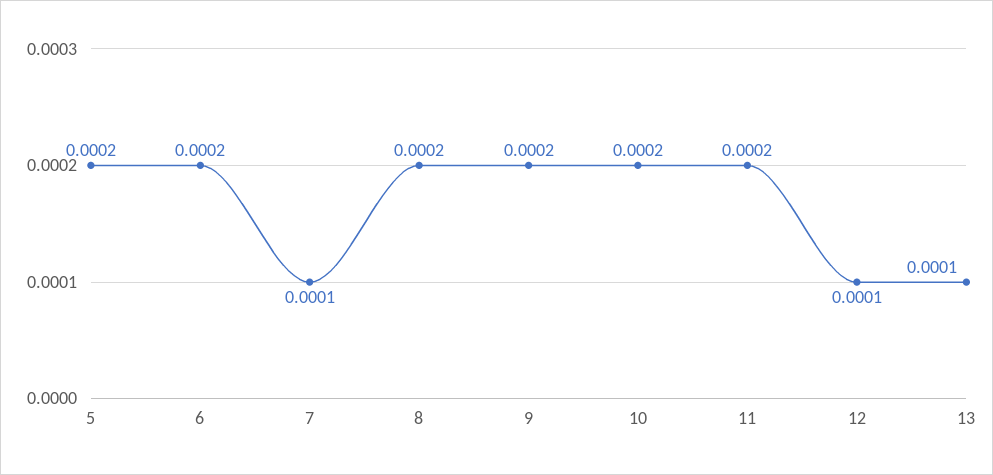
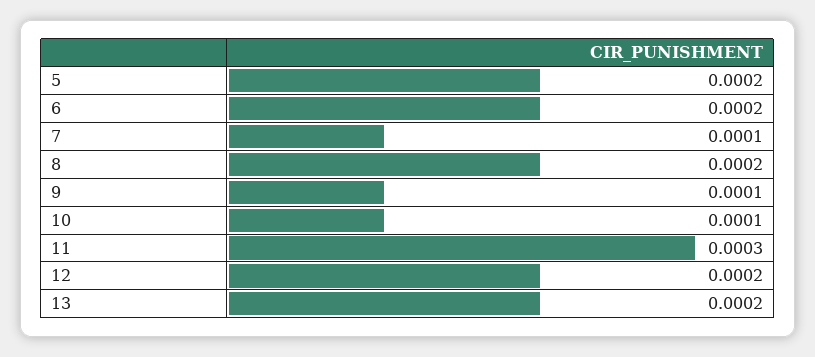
  {
    "5": 0.0002,
    "6": 0.0002,
    "7": 0.0001,
    "8": 0.0002,
-   "9": 0.0002,
+   "9": 0.0001,
-   "10": 0.0002,
+   "10": 0.0001,
-   "11": 0.0002,
+   "11": 0.0003,
-   "12": 0.0001,
+   "12": 0.0002,
-   "13": 0.0001
+   "13": 0.0002
  }

